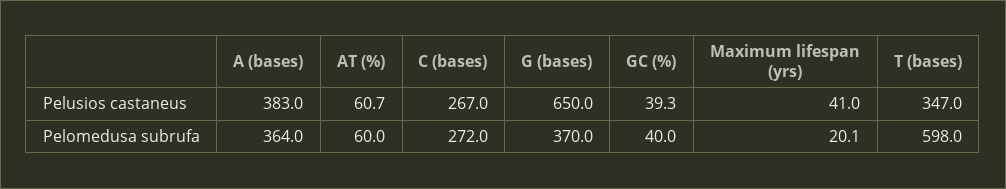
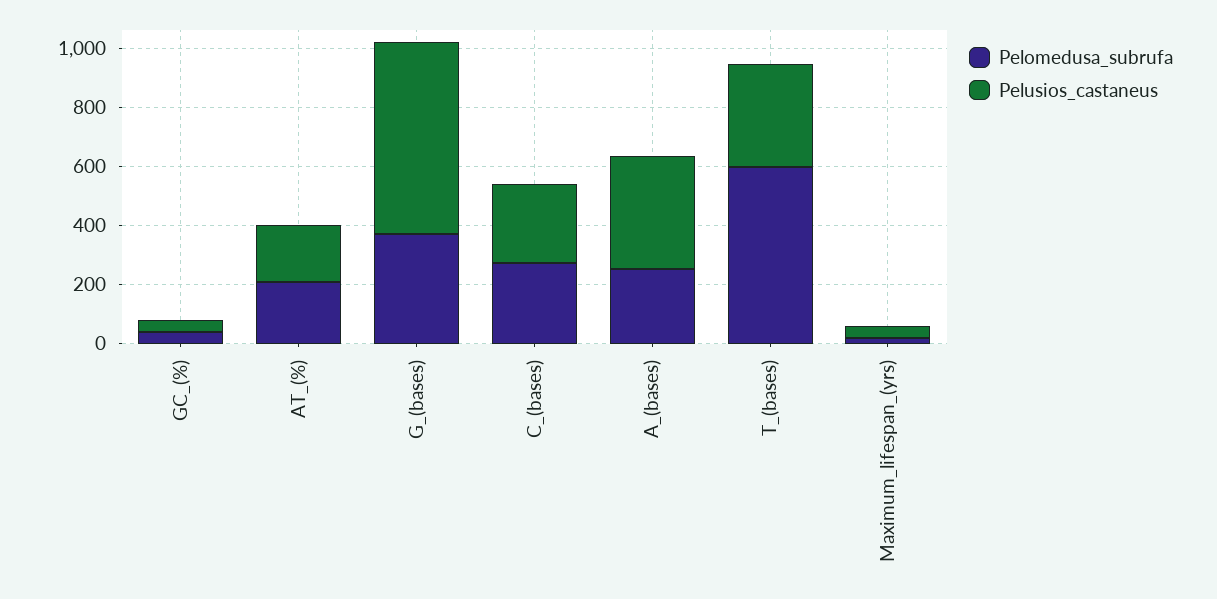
  {
    "Pelusios castaneus": {
      "A (bases)": 383,
-     "AT (%)": 60.7,
+     "AT (%)": 200,
      "C (bases)": 267,
      "G (bases)": 650,
      "GC (%)": 39.3,
      "Maximum lifespan (yrs)": 41,
      "T (bases)": 347
    },
    "Pelomedusa subrufa": {
-     "A (bases)": 364,
+     "A (bases)": 250,
-     "AT (%)": 60,
+     "AT (%)": 200,
      "C (bases)": 272,
      "G (bases)": 370,
      "GC (%)": 40,
      "Maximum lifespan (yrs)": 20.1,
      "T (bases)": 598
    }
  }

